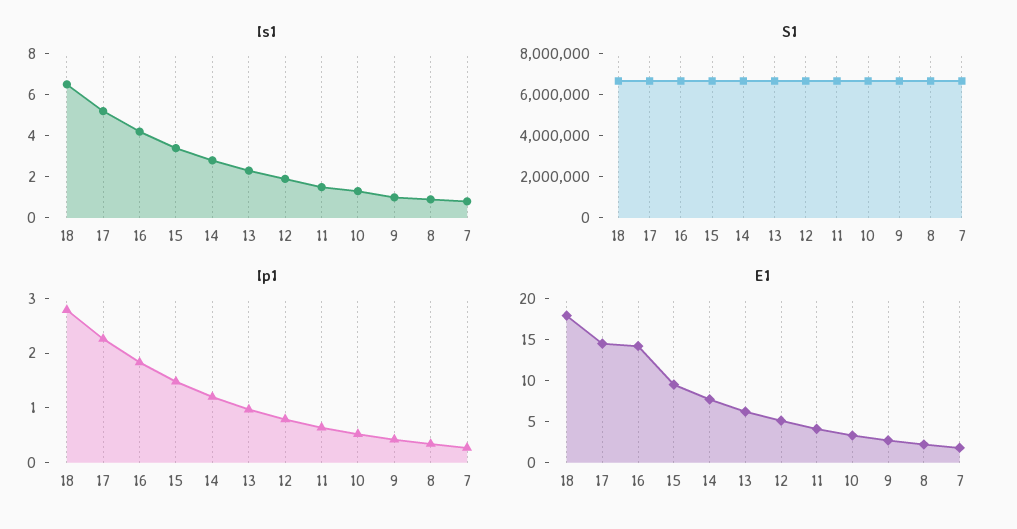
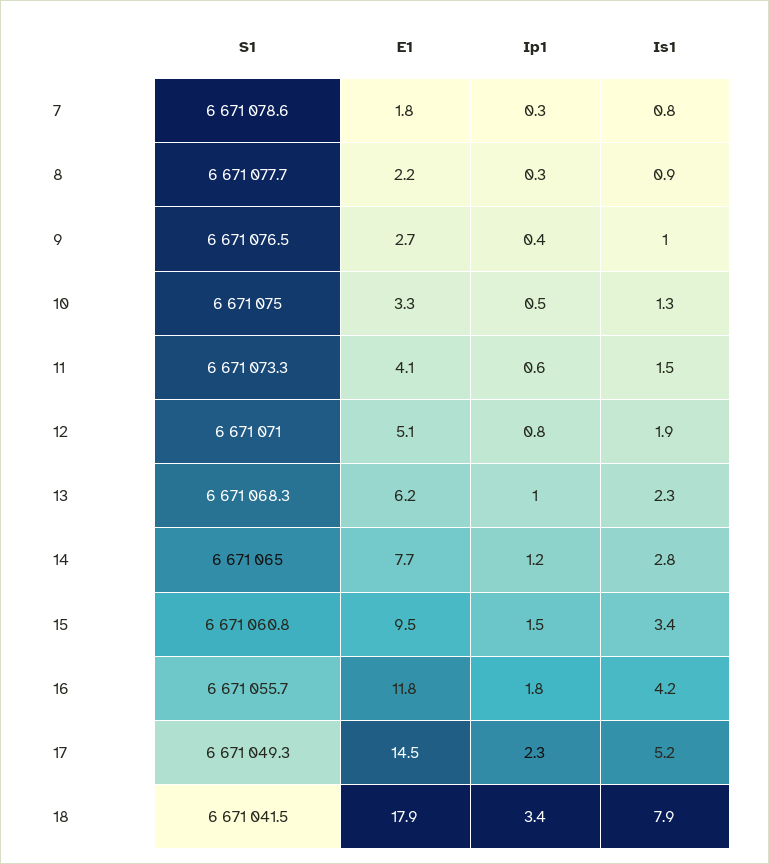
  {
    "Is1": {
-     "18": 6.5,
+     "18": 7.9,
      "17": 5.2,
      "16": 4.2,
      "15": 3.4,
      "14": 2.8,
      "13": 2.3,
      "12": 1.9,
      "11": 1.5,
      "10": 1.3,
      "9": 1,
      "8": 0.9,
      "7": 0.8
    },
    "S1": {
      "18": 6671041.5,
      "17": 6671049.3,
      "16": 6671055.7,
      "15": 6671060.8,
      "14": 6671065,
      "13": 6671068.3,
      "12": 6671071,
      "11": 6671073.3,
      "10": 6671075,
      "9": 6671076.5,
      "8": 6671077.7,
      "7": 6671078.6
    },
    "Ip1": {
-     "18": 2.8,
+     "18": 3.4,
      "17": 2.3,
      "16": 1.8,
      "15": 1.5,
      "14": 1.2,
      "13": 1,
      "12": 0.8,
      "11": 0.6,
      "10": 0.5,
      "9": 0.4,
      "8": 0.3,
      "7": 0.3
    },
    "E1": {
      "18": 17.9,
      "17": 14.5,
-     "16": 14,
+     "16": 11.8,
      "15": 9.5,
      "14": 7.7,
      "13": 6.2,
      "12": 5.1,
      "11": 4.1,
      "10": 3.3,
      "9": 2.7,
      "8": 2.2,
      "7": 1.8
    }
  }

